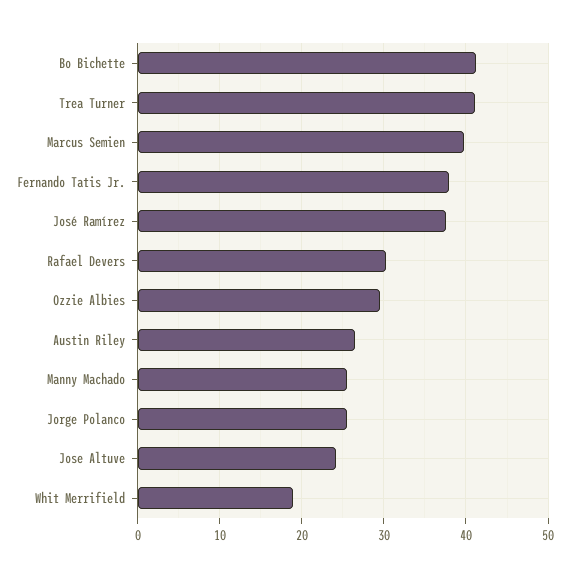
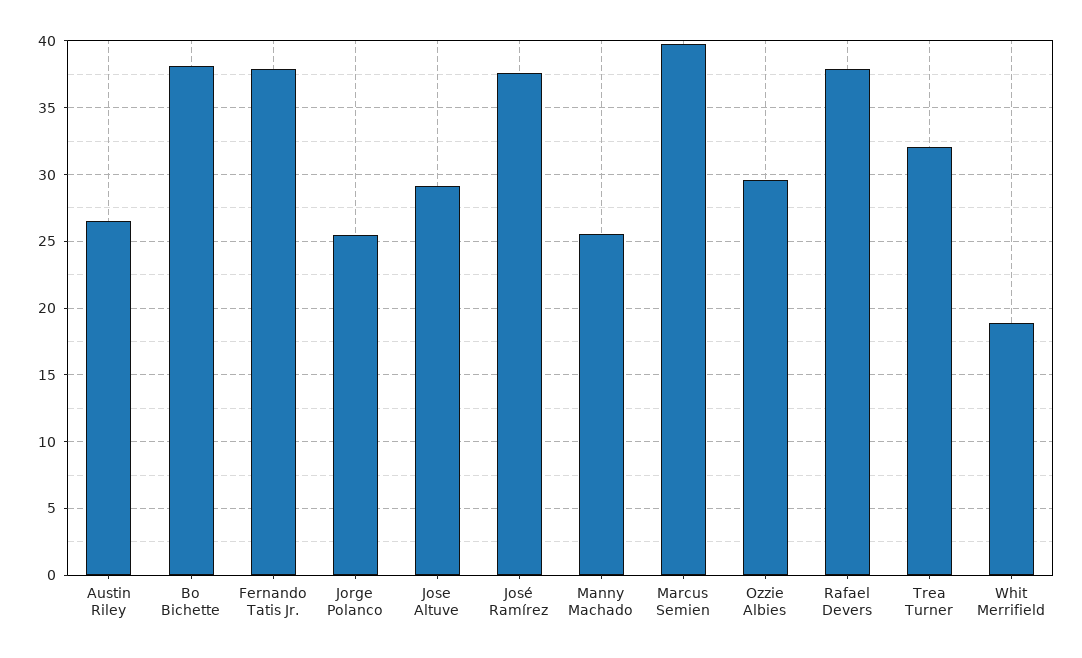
  {
-   "Bo Bichette": 41,
+   "Bo Bichette": 38,
-   "Trea Turner": 41,
+   "Trea Turner": 32,
    "Marcus Semien": 40,
    "Fernando Tatis Jr.": 38,
    "José Ramírez": 37.5,
-   "Rafael Devers": 30,
+   "Rafael Devers": 38,
    "Ozzie Albies": 29.5,
    "Austin Riley": 26.5,
    "Manny Machado": 25.5,
    "Jorge Polanco": 25.5,
-   "Jose Altuve": 24,
+   "Jose Altuve": 29,
    "Whit Merrifield": 19
  }

